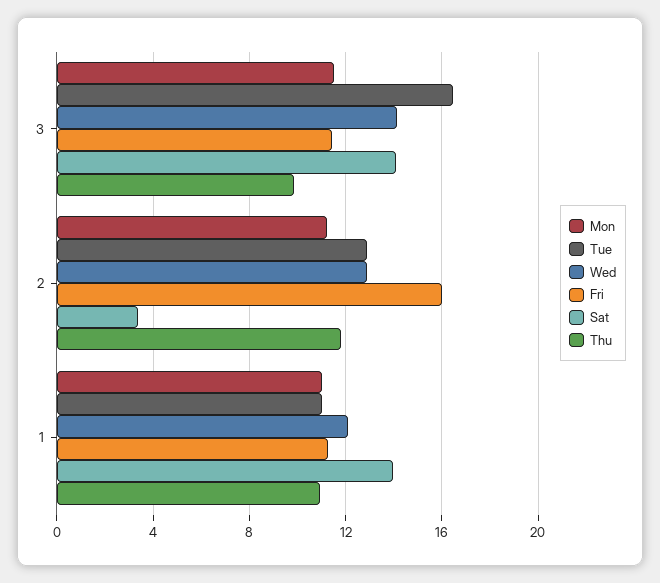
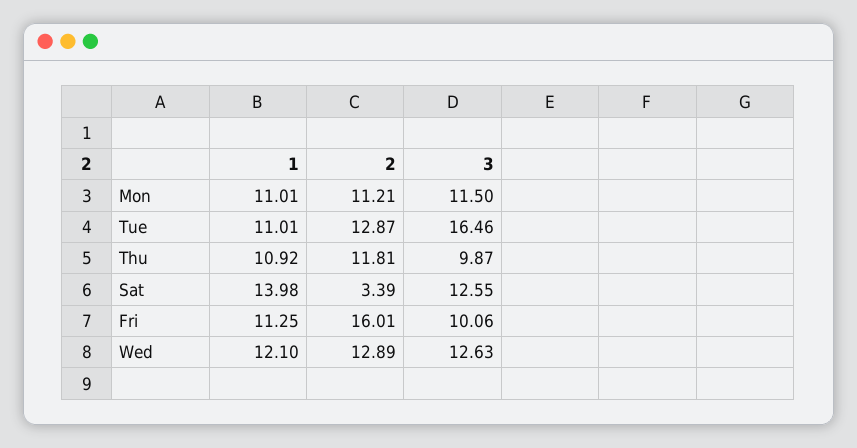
  {
    "Mon": {
      "3": 11.5,
      "2": 11.21,
      "1": 11.01
    },
    "Tue": {
      "3": 16.46,
      "2": 12.87,
      "1": 11.01
    },
    "Wed": {
-     "3": 14,
+     "3": 12.63,
      "2": 12.89,
      "1": 12.1
    },
    "Fri": {
-     "3": 11.5,
+     "3": 10.06,
      "2": 16.01,
      "1": 11.25
    },
    "Sat": {
-     "3": 14,
+     "3": 12.55,
      "2": 3.39,
      "1": 13.98
    },
    "Thu": {
      "3": 9.87,
      "2": 11.81,
      "1": 10.92
    }
  }

